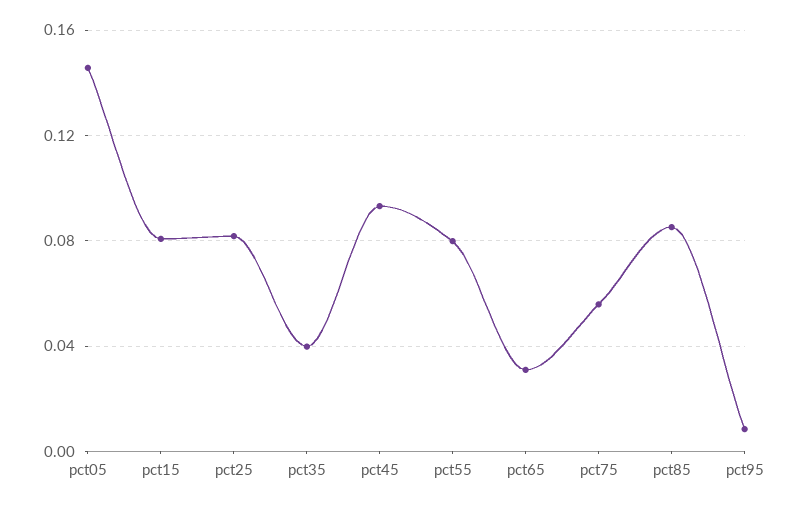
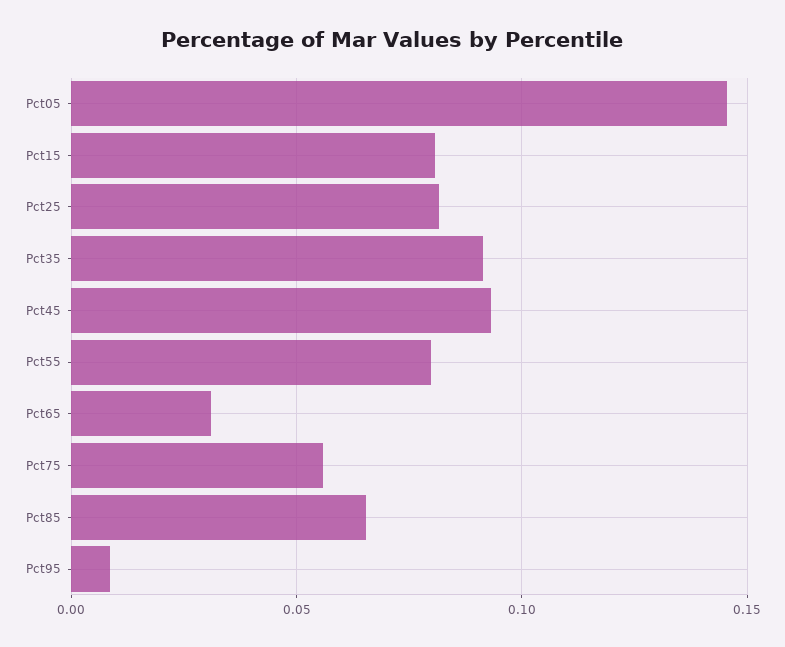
  {
    "pct05": 0.145,
    "pct15": 0.08,
    "pct25": 0.08,
-   "pct35": 0.04,
+   "pct35": 0.09,
    "pct45": 0.095,
    "pct55": 0.08,
    "pct65": 0.03,
    "pct75": 0.055,
-   "pct85": 0.085,
+   "pct85": 0.065,
    "pct95": 0.01
  }

